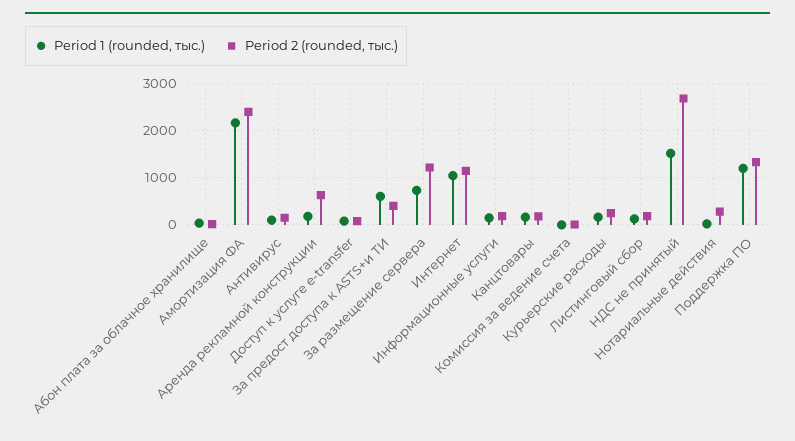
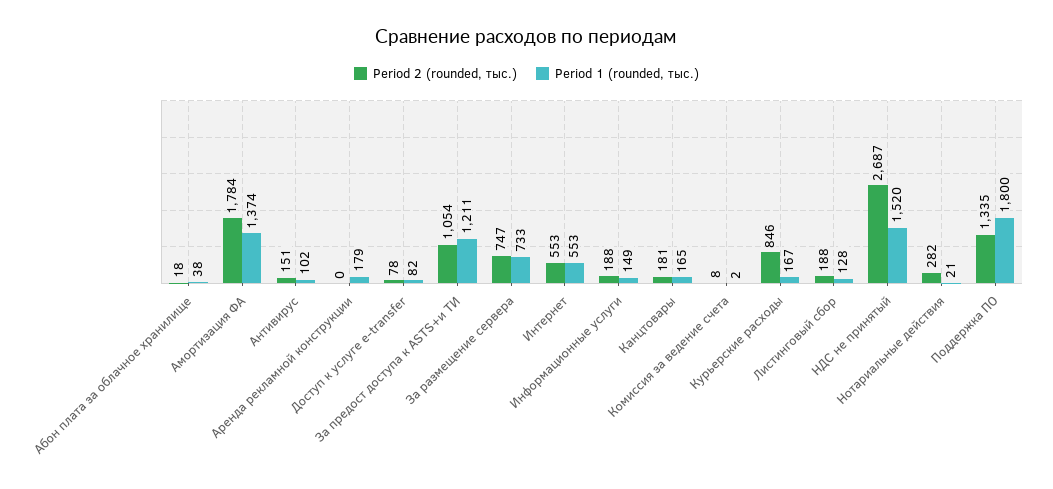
  {
    "Period 1 (rounded, тыс.)": {
      "Абон плата за облачное хранилище": 38,
-     "Амортизация ФА": 2200,
+     "Амортизация ФА": 1374,
      "Антивирус": 102,
      "Аренда рекламной конструкции": 179,
      "Доступ к услуге e-transfer": 82,
-     "За предост доступа к ASTS+и ТИ": 600,
+     "За предост доступа к ASTS+и ТИ": 1211,
      "За размещение сервера": 733,
-     "Интернет": 1000,
+     "Интернет": 553,
      "Информационные услуги": 149,
      "Канцтовары": 165,
      "Комиссия за ведение счета": 2,
      "Курьерские расходы": 167,
      "Листинговый сбор": 128,
      "НДС не принятый": 1520,
      "Нотариальные действия": 21,
-     "Поддержка ПО": 1200
+     "Поддержка ПО": 1800
    },
    "Period 2 (rounded, тыс.)": {
      "Абон плата за облачное хранилище": 18,
-     "Амортизация ФА": 2400,
+     "Амортизация ФА": 1784,
      "Антивирус": 151,
-     "Аренда рекламной конструкции": 600,
+     "Аренда рекламной конструкции": 0,
      "Доступ к услуге e-transfer": 78,
-     "За предост доступа к ASTS+и ТИ": 400,
+     "За предост доступа к ASTS+и ТИ": 1054,
-     "За размещение сервера": 1200,
+     "За размещение сервера": 747,
-     "Интернет": 1200,
+     "Интернет": 553,
      "Информационные услуги": 188,
      "Канцтовары": 181,
      "Комиссия за ведение счета": 8,
-     "Курьерские расходы": 200,
+     "Курьерские расходы": 846,
      "Листинговый сбор": 188,
      "НДС не принятый": 2687,
      "Нотариальные действия": 282,
      "Поддержка ПО": 1335
    }
  }

